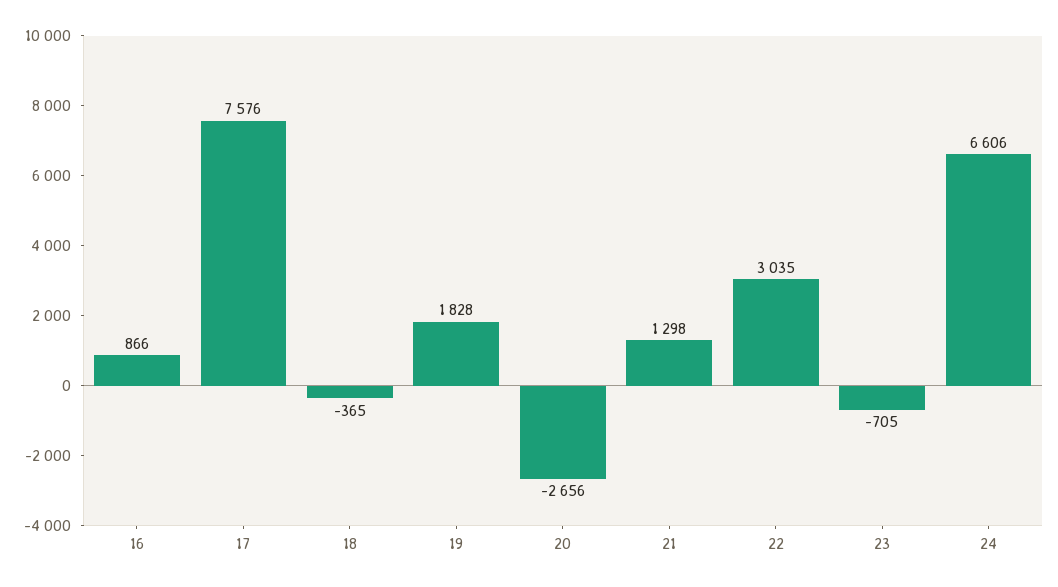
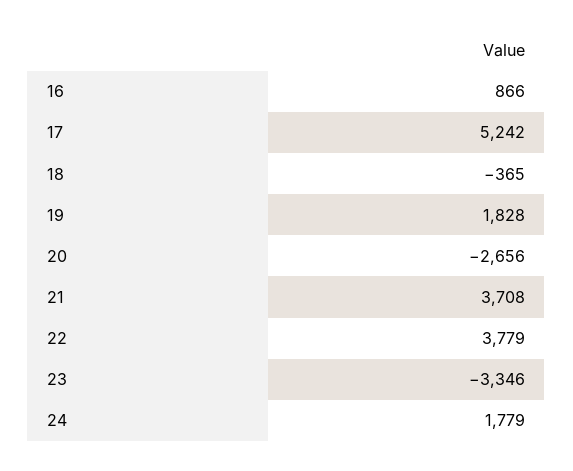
  {
    "16": 866,
-   "17": 7576,
+   "17": 5242,
    "18": -365,
    "19": 1828,
    "20": -2656,
-   "21": 1298,
+   "21": 3708,
-   "22": 3035,
+   "22": 3779,
-   "23": -705,
+   "23": -3346,
-   "24": 6606
+   "24": 1779
  }

